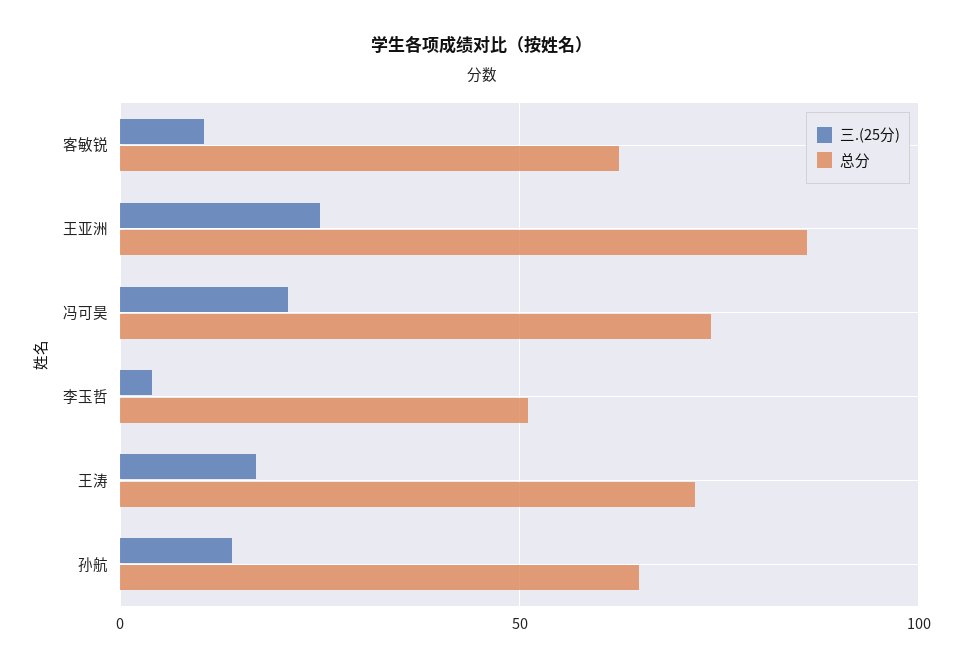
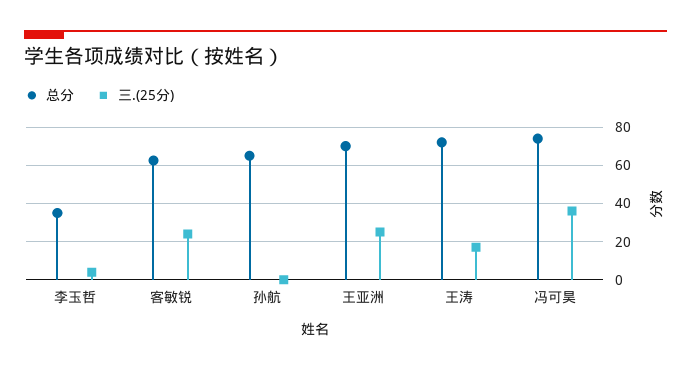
  {
    "三.(25分)": {
-     "客敏锐": 10,
+     "客敏锐": 25,
      "王亚洲": 25,
-     "冯可昊": 20,
+     "冯可昊": 35,
      "李玉哲": 5,
      "王涛": 15,
-     "孙航": 15
+     "孙航": 0
    },
    "总分": {
      "客敏锐": 65,
-     "王亚洲": 85,
+     "王亚洲": 70,
      "冯可昊": 75,
-     "李玉哲": 50,
+     "李玉哲": 35,
      "王涛": 70,
      "孙航": 65
    }
  }

